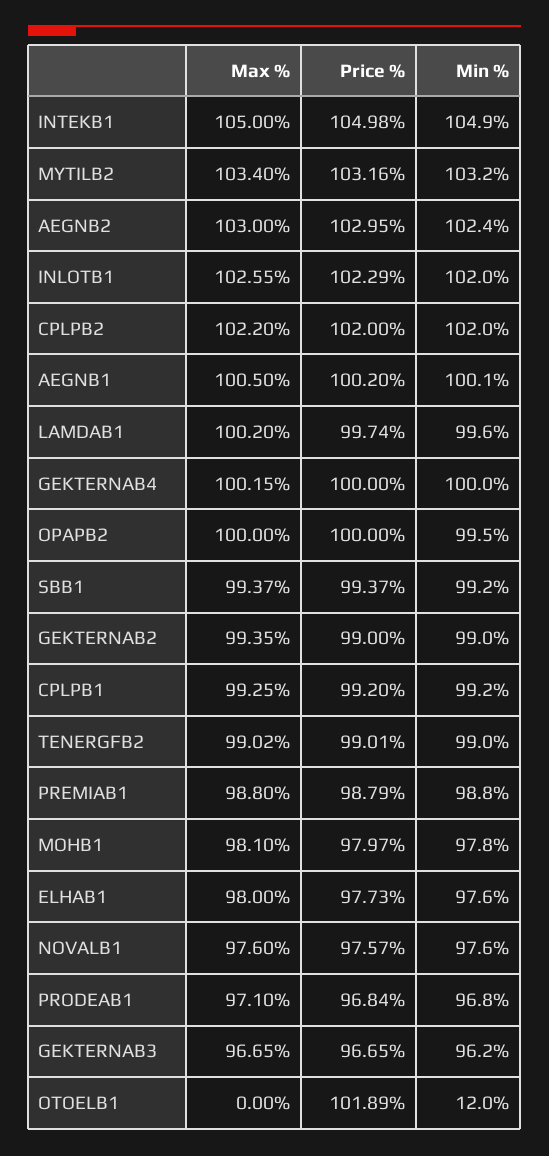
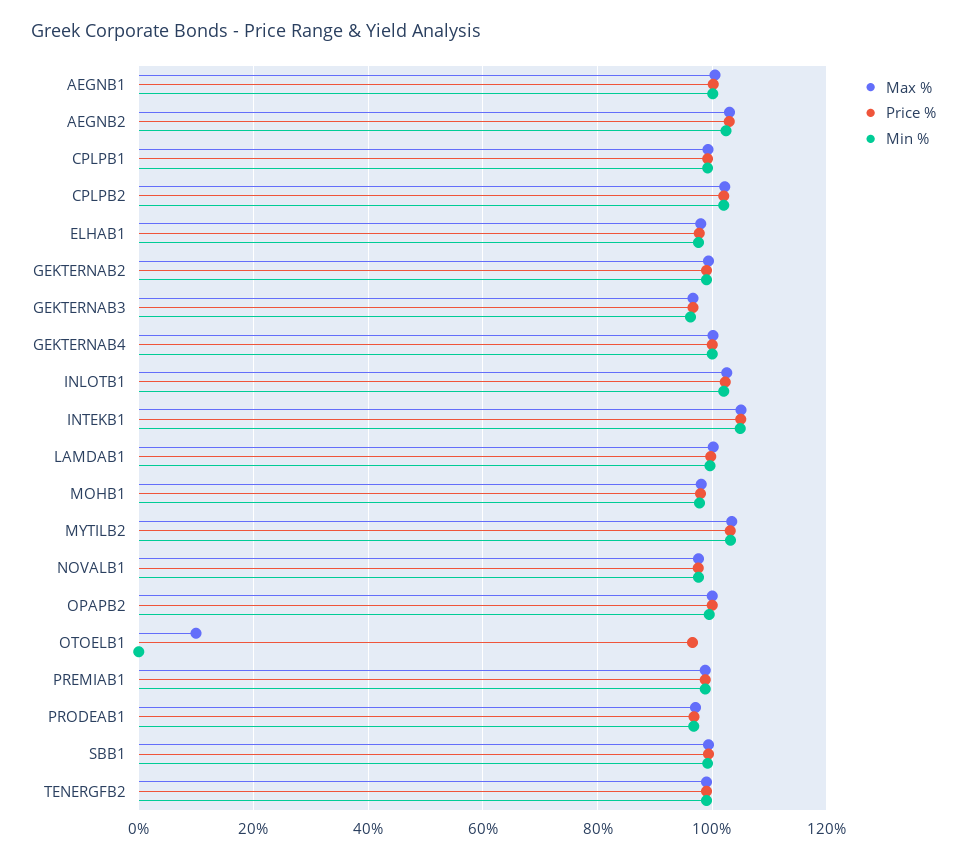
  {
    "Max %": {
      "INTEKB1": 105,
      "MYTILB2": 103.4,
      "AEGNB2": 103,
      "INLOTB1": 102.55,
      "CPLPB2": 102.2,
      "AEGNB1": 100.5,
      "LAMDAB1": 100.2,
      "GEKTERNAB4": 100.15,
      "OPAPB2": 100,
      "SBB1": 99.37,
      "GEKTERNAB2": 99.35,
      "CPLPB1": 99.25,
      "TENERGFB2": 99.02,
      "PREMIAB1": 98.8,
      "MOHB1": 98.1,
      "ELHAB1": 98,
      "NOVALB1": 97.6,
      "PRODEAB1": 97.1,
      "GEKTERNAB3": 96.65,
-     "OTOELB1": 0
+     "OTOELB1": 10
    },
    "Price %": {
      "INTEKB1": 104.98,
      "MYTILB2": 103.16,
      "AEGNB2": 102.95,
      "INLOTB1": 102.29,
      "CPLPB2": 102,
      "AEGNB1": 100.2,
      "LAMDAB1": 99.74,
      "GEKTERNAB4": 100,
      "OPAPB2": 100,
      "SBB1": 99.37,
      "GEKTERNAB2": 99,
      "CPLPB1": 99.2,
      "TENERGFB2": 99.01,
      "PREMIAB1": 98.79,
      "MOHB1": 97.97,
      "ELHAB1": 97.73,
      "NOVALB1": 97.57,
      "PRODEAB1": 96.84,
      "GEKTERNAB3": 96.65,
-     "OTOELB1": 101.89
+     "OTOELB1": 96
    },
    "Min %": {
      "INTEKB1": 104.9,
      "MYTILB2": 103.2,
      "AEGNB2": 102.4,
      "INLOTB1": 102,
      "CPLPB2": 102,
      "AEGNB1": 100.1,
      "LAMDAB1": 99.6,
      "GEKTERNAB4": 100,
      "OPAPB2": 99.5,
      "SBB1": 99.2,
      "GEKTERNAB2": 99,
      "CPLPB1": 99.2,
      "TENERGFB2": 99,
      "PREMIAB1": 98.8,
      "MOHB1": 97.8,
      "ELHAB1": 97.6,
      "NOVALB1": 97.6,
      "PRODEAB1": 96.8,
      "GEKTERNAB3": 96.2,
-     "OTOELB1": 12
+     "OTOELB1": 0
    }
  }

